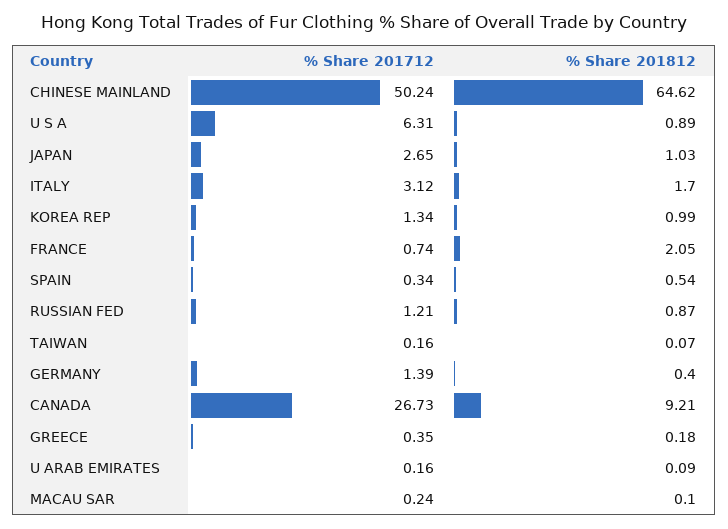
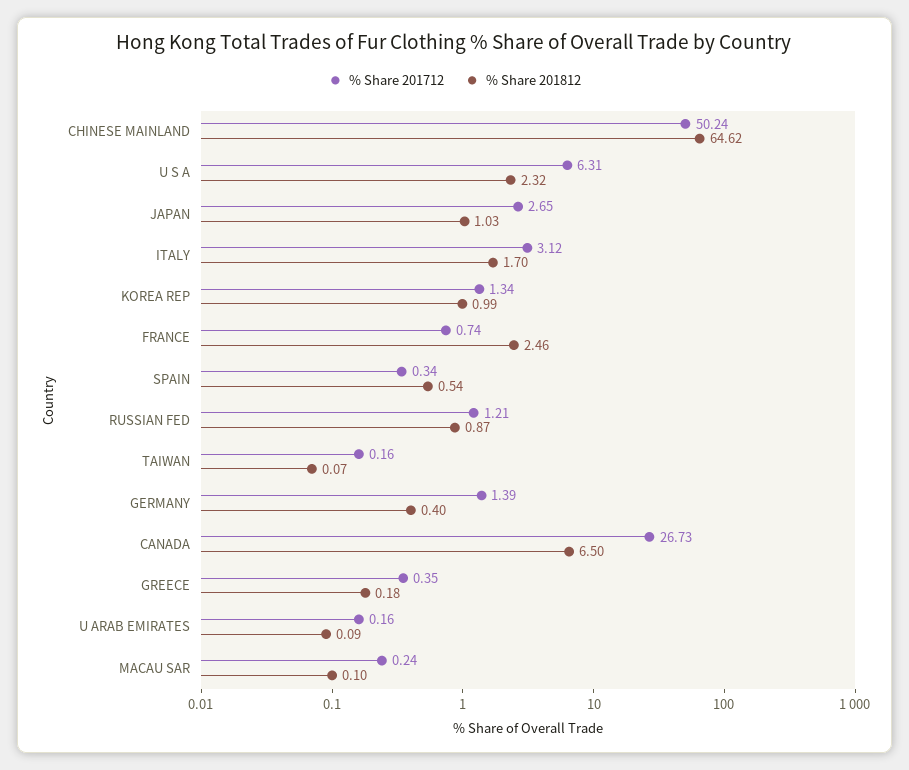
  {
    "% Share 201712": {
      "CHINESE MAINLAND": 50.24,
      "U S A": 6.31,
      "JAPAN": 2.65,
      "ITALY": 3.12,
      "KOREA REP": 1.34,
      "FRANCE": 0.74,
      "SPAIN": 0.34,
      "RUSSIAN FED": 1.21,
      "TAIWAN": 0.16,
      "GERMANY": 1.39,
      "CANADA": 26.73,
      "GREECE": 0.35,
      "U ARAB EMIRATES": 0.16,
      "MACAU SAR": 0.24
    },
    "% Share 201812": {
      "CHINESE MAINLAND": 64.62,
-     "U S A": 0.89,
+     "U S A": 2.32,
      "JAPAN": 1.03,
      "ITALY": 1.7,
      "KOREA REP": 0.99,
-     "FRANCE": 2.05,
+     "FRANCE": 2.46,
      "SPAIN": 0.54,
      "RUSSIAN FED": 0.87,
      "TAIWAN": 0.07,
      "GERMANY": 0.4,
-     "CANADA": 9.21,
+     "CANADA": 6.5,
      "GREECE": 0.18,
      "U ARAB EMIRATES": 0.09,
      "MACAU SAR": 0.1
    }
  }

